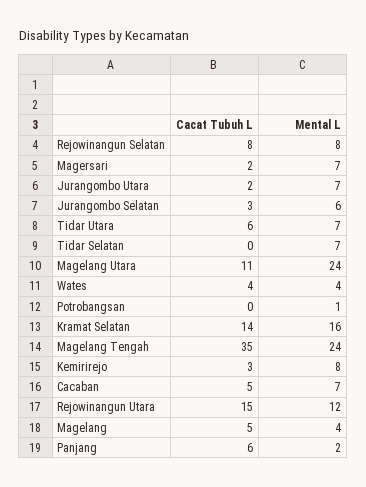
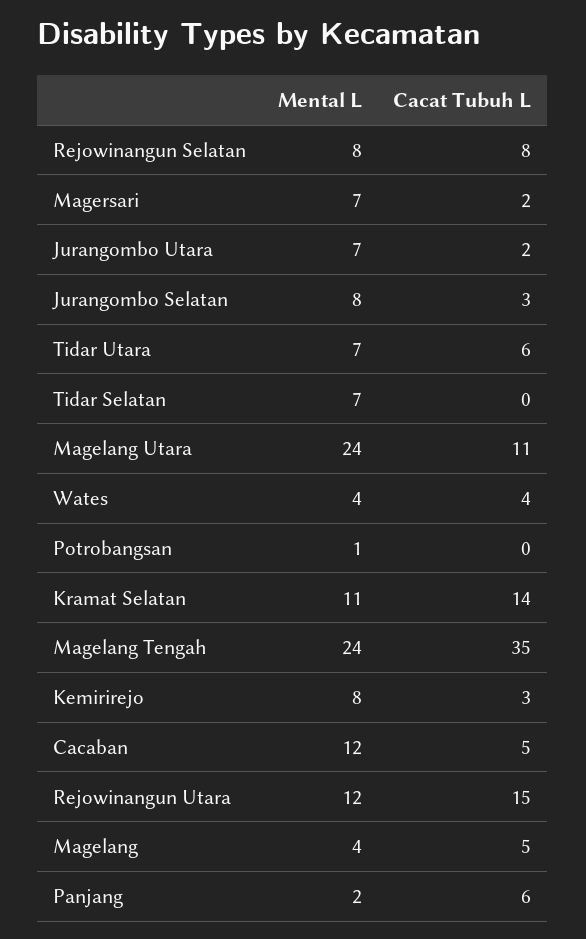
  {
    "Cacat Tubuh L": {
      "Rejowinangun Selatan": 8,
      "Magersari": 2,
      "Jurangombo Utara": 2,
      "Jurangombo Selatan": 3,
      "Tidar Utara": 6,
      "Tidar Selatan": 0,
      "Magelang Utara": 11,
      "Wates": 4,
      "Potrobangsan": 0,
      "Kramat Selatan": 14,
      "Magelang Tengah": 35,
      "Kemirirejo": 3,
      "Cacaban": 5,
      "Rejowinangun Utara": 15,
      "Magelang": 5,
      "Panjang": 6
    },
    "Mental L": {
      "Rejowinangun Selatan": 8,
      "Magersari": 7,
      "Jurangombo Utara": 7,
-     "Jurangombo Selatan": 6,
+     "Jurangombo Selatan": 8,
      "Tidar Utara": 7,
      "Tidar Selatan": 7,
      "Magelang Utara": 24,
      "Wates": 4,
      "Potrobangsan": 1,
-     "Kramat Selatan": 16,
+     "Kramat Selatan": 11,
      "Magelang Tengah": 24,
      "Kemirirejo": 8,
-     "Cacaban": 7,
+     "Cacaban": 12,
      "Rejowinangun Utara": 12,
      "Magelang": 4,
      "Panjang": 2
    }
  }

